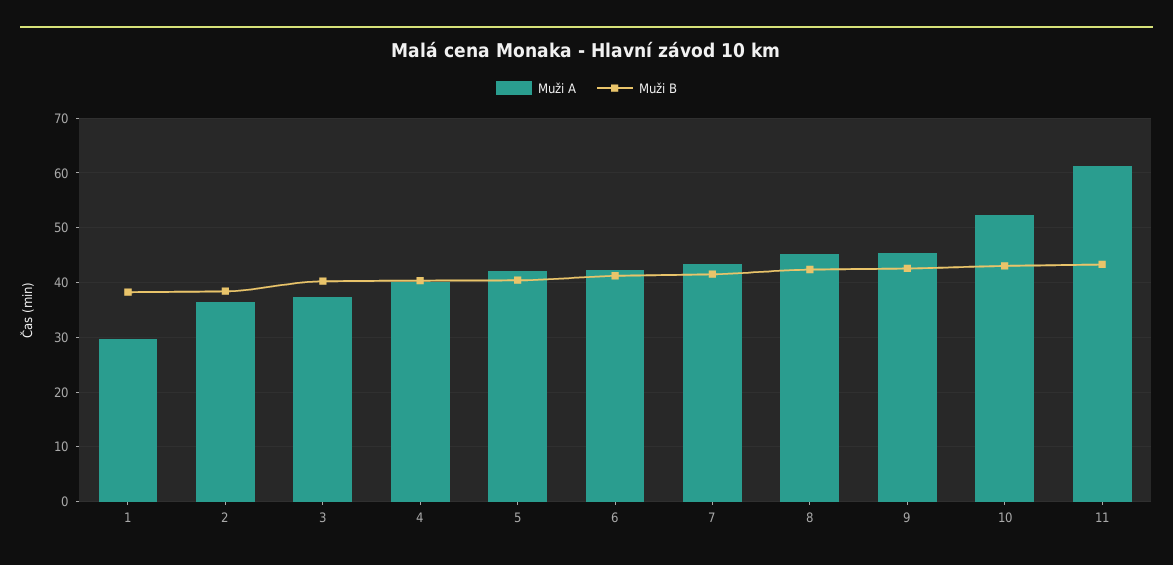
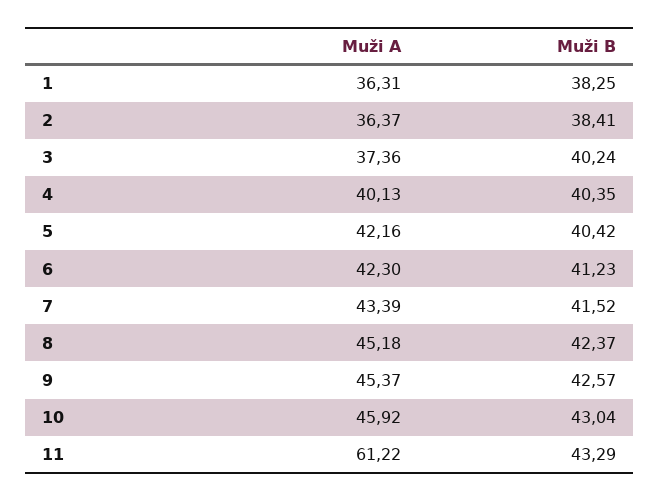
  {
    "Muži A": {
-     "1": 30,
+     "1": 36.31,
      "2": 36.37,
      "3": 37.36,
      "4": 40.13,
      "5": 42.16,
      "6": 42.3,
      "7": 43.39,
      "8": 45.18,
      "9": 45.37,
-     "10": 52,
+     "10": 45.92,
      "11": 61.22
    },
    "Muži B": {
      "1": 38.25,
      "2": 38.41,
      "3": 40.24,
      "4": 40.35,
      "5": 40.42,
      "6": 41.23,
      "7": 41.52,
      "8": 42.37,
      "9": 42.57,
      "10": 43.04,
      "11": 43.29
    }
  }

